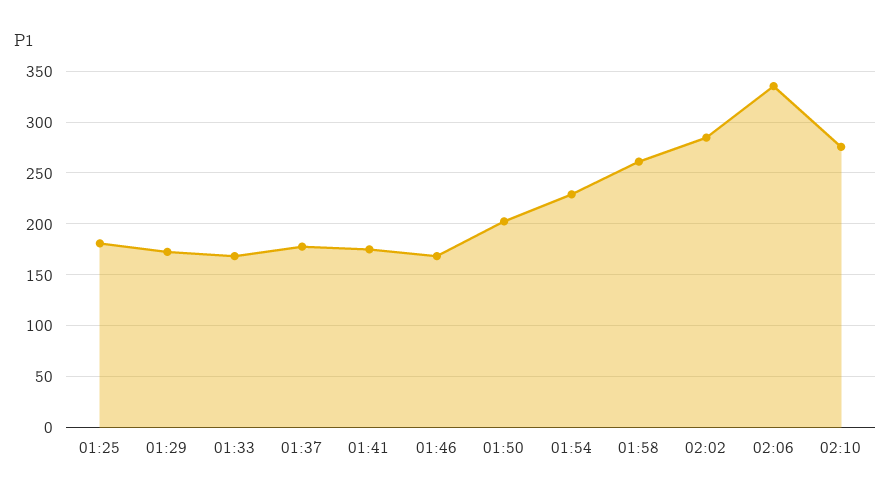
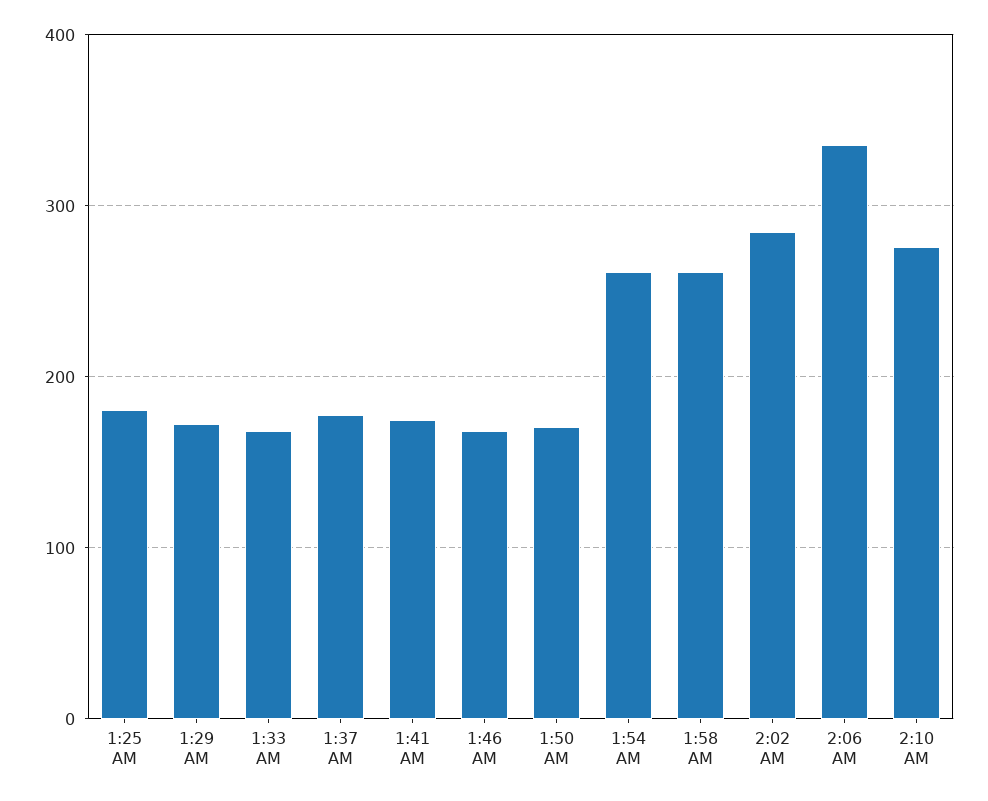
  {
    "01:25": 180,
    "01:29": 170,
    "01:33": 170,
    "01:37": 180,
    "01:41": 170,
    "01:46": 170,
-   "01:50": 200,
+   "01:50": 170,
-   "01:54": 230,
+   "01:54": 260,
    "01:58": 260,
    "02:02": 280,
    "02:06": 340,
    "02:10": 280
  }

